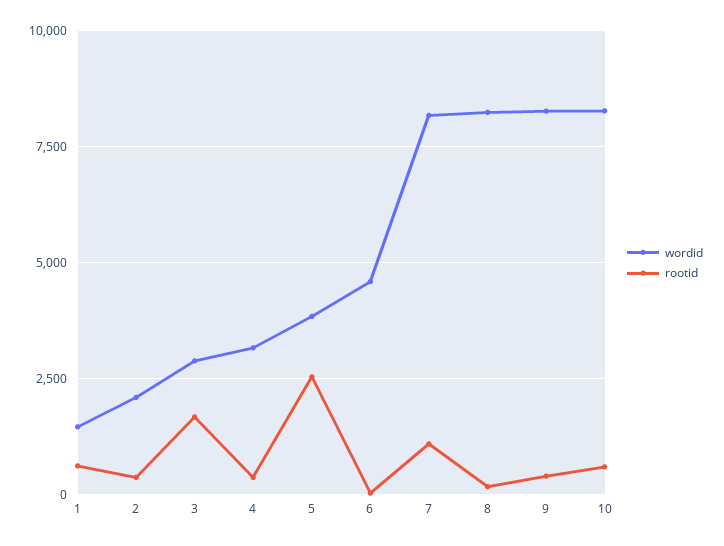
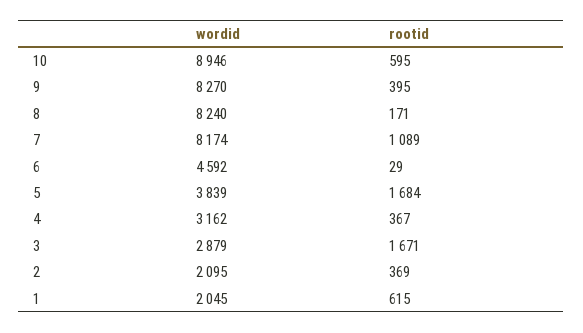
  {
    "wordid": {
-     "1": 1500,
+     "1": 2045,
      "2": 2095,
      "3": 2879,
      "4": 3162,
      "5": 3839,
      "6": 4592,
      "7": 8174,
      "8": 8240,
      "9": 8270,
-     "10": 8250
+     "10": 8946
    },
    "rootid": {
      "1": 615,
      "2": 369,
      "3": 1671,
      "4": 367,
-     "5": 2500,
+     "5": 1684,
      "6": 29,
      "7": 1089,
      "8": 171,
      "9": 395,
      "10": 595
    }
  }

